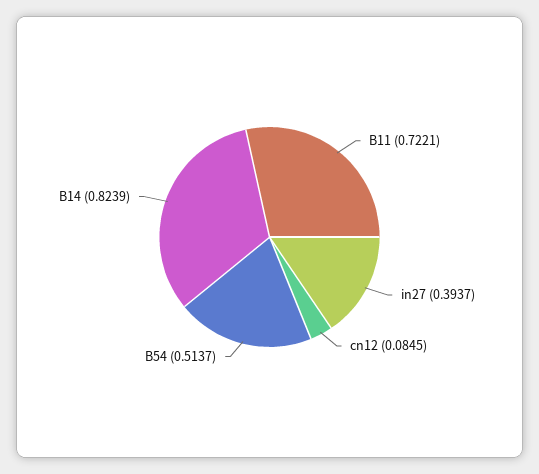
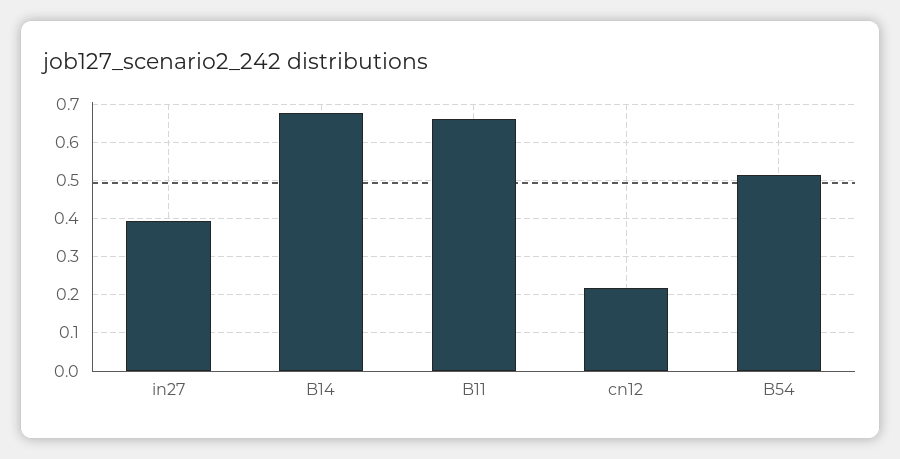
  {
-   "B11": 0.7221,
+   "B11": 0.66,
    "in27": 0.3937,
-   "cn12": 0.0845,
+   "cn12": 0.22,
    "B54": 0.5137,
-   "B14": 0.8239
+   "B14": 0.68
  }

